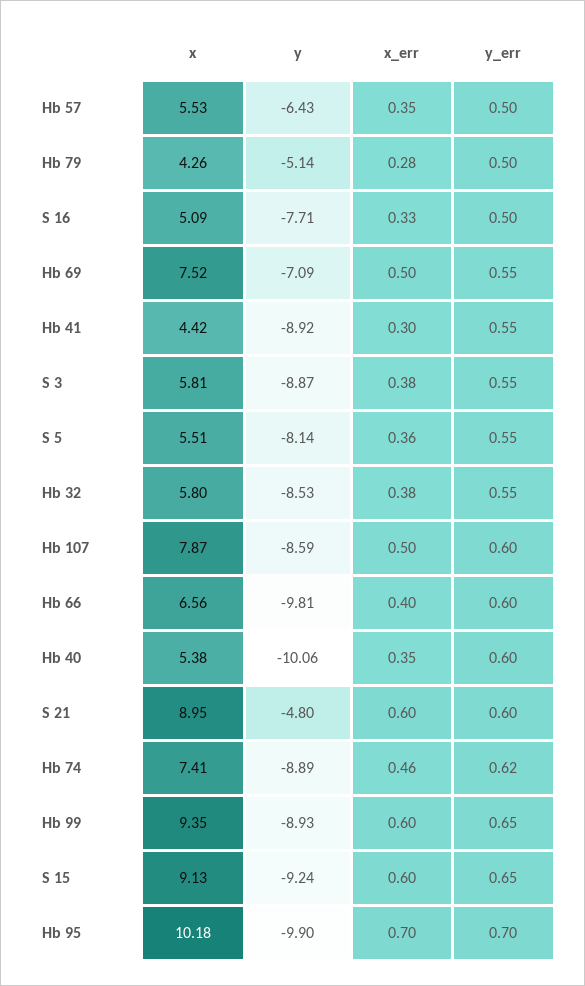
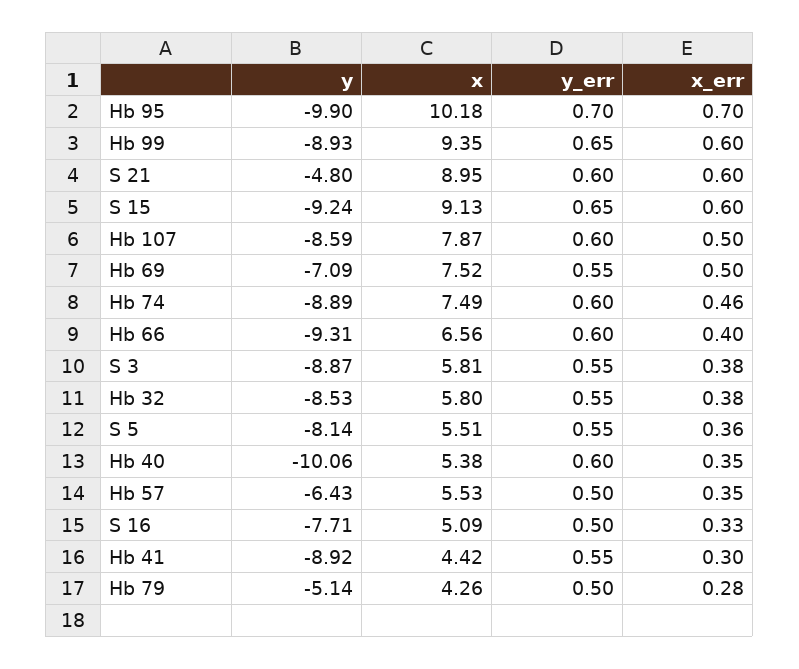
  {
    "x": {
      "Hb 57": 5.53,
      "Hb 79": 4.26,
      "S 16": 5.09,
      "Hb 69": 7.52,
      "Hb 41": 4.42,
      "S 3": 5.81,
      "S 5": 5.51,
      "Hb 32": 5.8,
      "Hb 107": 7.87,
      "Hb 66": 6.56,
      "Hb 40": 5.38,
      "S 21": 8.95,
-     "Hb 74": 7.41,
+     "Hb 74": 7.49,
      "Hb 99": 9.35,
      "S 15": 9.13,
      "Hb 95": 10.18
    },
    "y": {
      "Hb 57": -6.43,
      "Hb 79": -5.14,
      "S 16": -7.71,
      "Hb 69": -7.09,
      "Hb 41": -8.92,
      "S 3": -8.87,
      "S 5": -8.14,
      "Hb 32": -8.53,
      "Hb 107": -8.59,
-     "Hb 66": -9.81,
+     "Hb 66": -9.31,
      "Hb 40": -10.06,
      "S 21": -4.8,
      "Hb 74": -8.89,
      "Hb 99": -8.93,
      "S 15": -9.24,
      "Hb 95": -9.9
    },
    "x_err": {
      "Hb 57": 0.35,
      "Hb 79": 0.28,
      "S 16": 0.33,
      "Hb 69": 0.5,
      "Hb 41": 0.3,
      "S 3": 0.38,
      "S 5": 0.36,
      "Hb 32": 0.38,
      "Hb 107": 0.5,
      "Hb 66": 0.4,
      "Hb 40": 0.35,
      "S 21": 0.6,
      "Hb 74": 0.46,
      "Hb 99": 0.6,
      "S 15": 0.6,
      "Hb 95": 0.7
    },
    "y_err": {
      "Hb 57": 0.5,
      "Hb 79": 0.5,
      "S 16": 0.5,
      "Hb 69": 0.55,
      "Hb 41": 0.55,
      "S 3": 0.55,
      "S 5": 0.55,
      "Hb 32": 0.55,
      "Hb 107": 0.6,
      "Hb 66": 0.6,
      "Hb 40": 0.6,
      "S 21": 0.6,
-     "Hb 74": 0.62,
+     "Hb 74": 0.6,
      "Hb 99": 0.65,
      "S 15": 0.65,
      "Hb 95": 0.7
    }
  }

